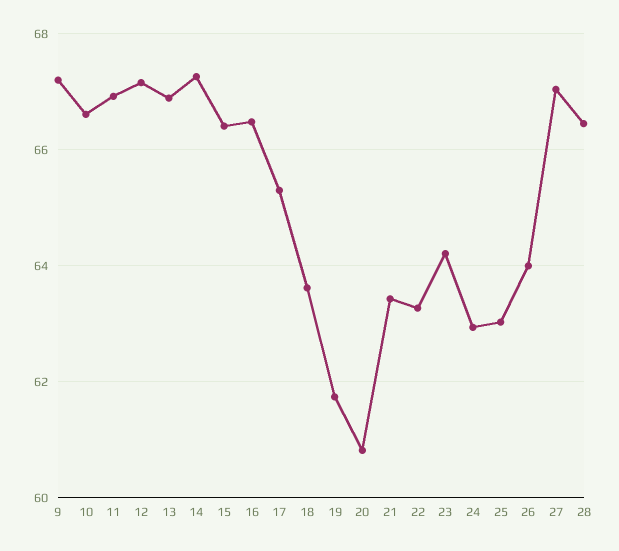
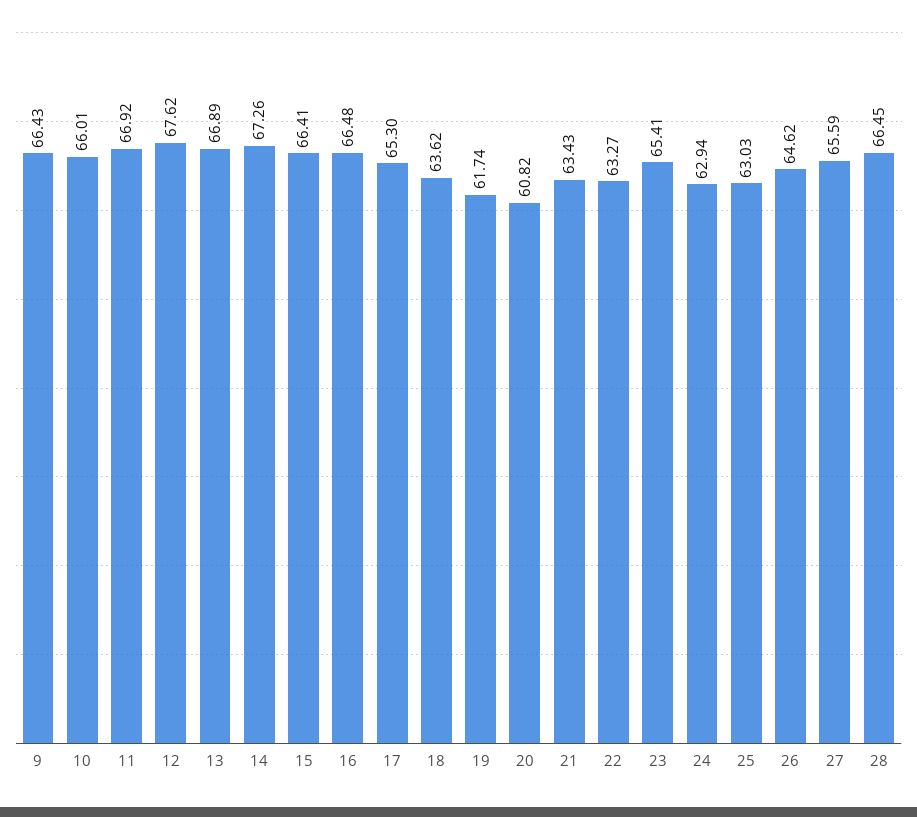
  {
-   "9": 67.2,
+   "9": 66.43,
-   "10": 66.6,
+   "10": 66.01,
    "11": 66.92,
-   "12": 67.2,
+   "12": 67.62,
    "13": 66.89,
    "14": 67.26,
    "15": 66.41,
    "16": 66.48,
    "17": 65.3,
    "18": 63.62,
    "19": 61.74,
    "20": 60.82,
    "21": 63.43,
    "22": 63.27,
-   "23": 64.2,
+   "23": 65.41,
    "24": 62.94,
    "25": 63.03,
-   "26": 64,
+   "26": 64.62,
-   "27": 67,
+   "27": 65.59,
    "28": 66.45
  }

